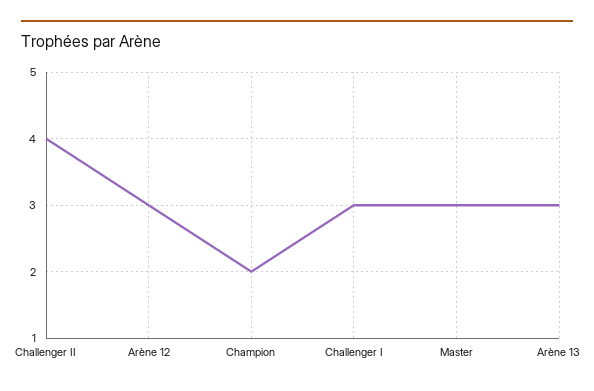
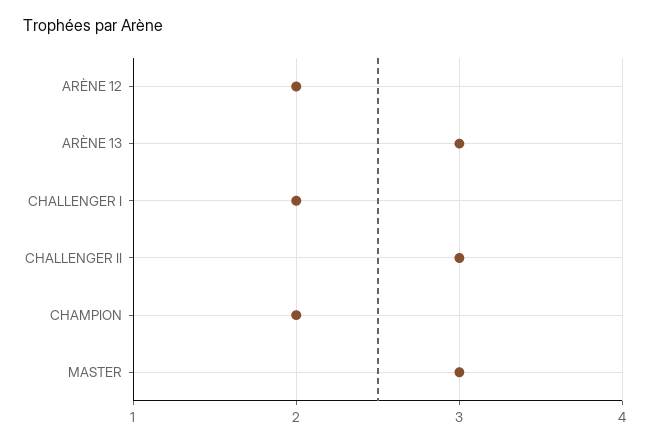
  {
-   "Challenger II": 4,
+   "Challenger II": 3,
-   "Arène 12": 3,
+   "Arène 12": 2,
    "Champion": 2,
-   "Challenger I": 3,
+   "Challenger I": 2,
    "Master": 3,
    "Arène 13": 3
  }

